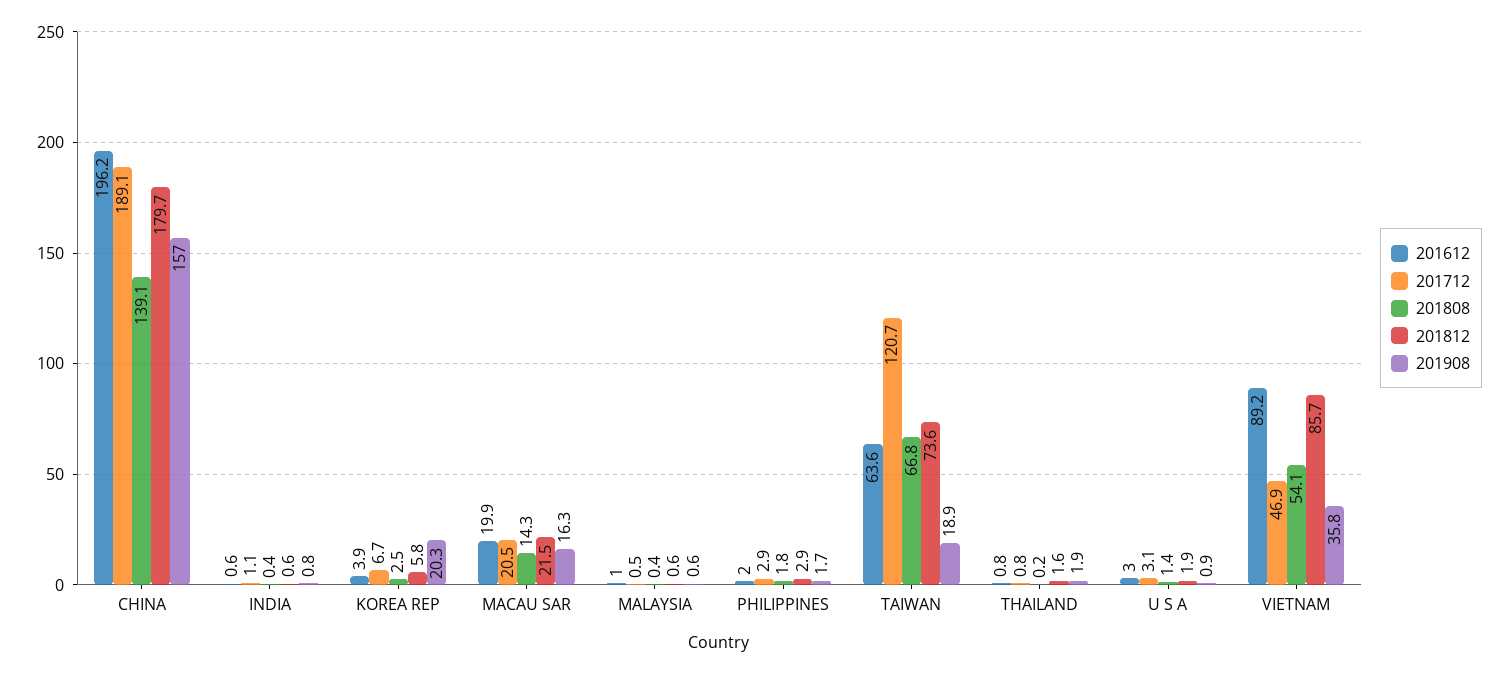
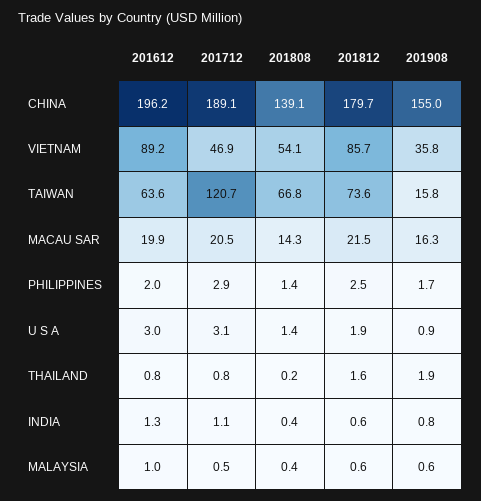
  {
    "201612": {
      "CHINA": 196.2,
-     "INDIA": 0.6,
+     "INDIA": 1.3,
-     "KOREA REP": 3.9,
      "MACAU SAR": 19.9,
      "MALAYSIA": 1,
      "PHILIPPINES": 2,
      "TAIWAN": 63.6,
      "THAILAND": 0.8,
      "U S A": 3,
      "VIETNAM": 89.2
    },
    "201712": {
      "CHINA": 189.1,
      "INDIA": 1.1,
-     "KOREA REP": 6.7,
      "MACAU SAR": 20.5,
      "MALAYSIA": 0.5,
      "PHILIPPINES": 2.9,
      "TAIWAN": 120.7,
      "THAILAND": 0.8,
      "U S A": 3.1,
      "VIETNAM": 46.9
    },
    "201808": {
      "CHINA": 139.1,
      "INDIA": 0.4,
-     "KOREA REP": 2.5,
      "MACAU SAR": 14.3,
      "MALAYSIA": 0.4,
-     "PHILIPPINES": 1.8,
+     "PHILIPPINES": 1.4,
      "TAIWAN": 66.8,
      "THAILAND": 0.2,
      "U S A": 1.4,
      "VIETNAM": 54.1
    },
    "201812": {
      "CHINA": 179.7,
      "INDIA": 0.6,
-     "KOREA REP": 5.8,
      "MACAU SAR": 21.5,
      "MALAYSIA": 0.6,
-     "PHILIPPINES": 2.9,
+     "PHILIPPINES": 2.5,
      "TAIWAN": 73.6,
      "THAILAND": 1.6,
      "U S A": 1.9,
      "VIETNAM": 85.7
    },
    "201908": {
-     "CHINA": 157,
+     "CHINA": 155,
      "INDIA": 0.8,
-     "KOREA REP": 20.3,
      "MACAU SAR": 16.3,
      "MALAYSIA": 0.6,
      "PHILIPPINES": 1.7,
-     "TAIWAN": 18.9,
+     "TAIWAN": 15.8,
      "THAILAND": 1.9,
      "U S A": 0.9,
      "VIETNAM": 35.8
    }
  }

